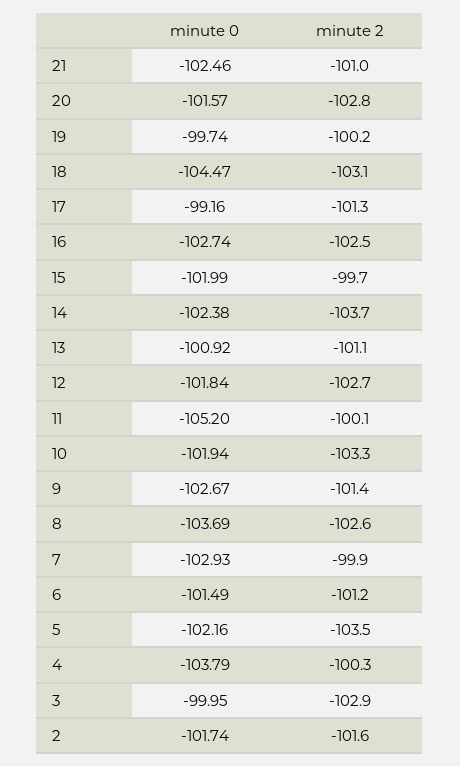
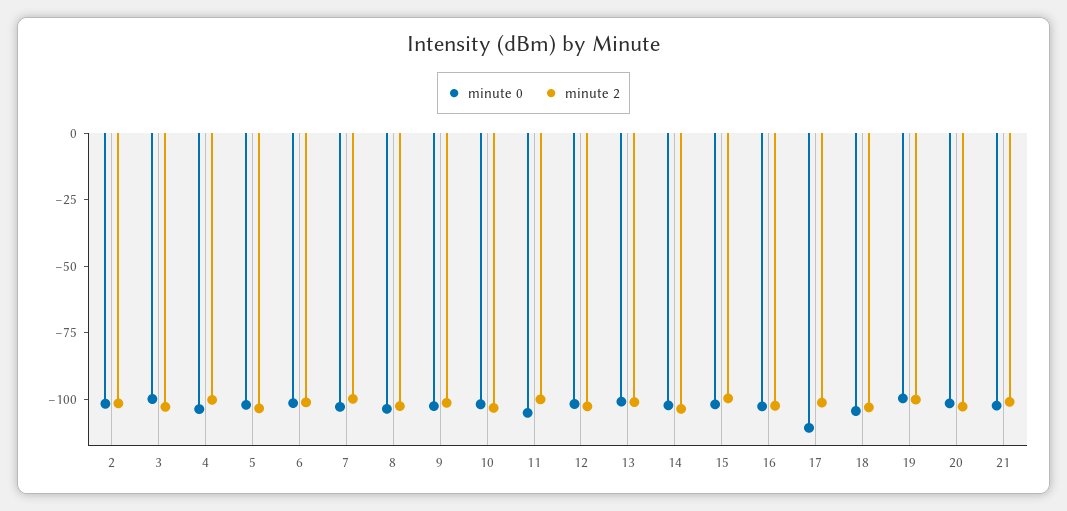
  {
    "minute 0": {
      "21": -102.46,
      "20": -101.57,
      "19": -99.74,
      "18": -104.47,
-     "17": -99.16,
+     "17": -110,
      "16": -102.74,
      "15": -101.99,
      "14": -102.38,
      "13": -100.92,
      "12": -101.84,
      "11": -105.2,
      "10": -101.94,
      "9": -102.67,
      "8": -103.69,
      "7": -102.93,
      "6": -101.49,
      "5": -102.16,
      "4": -103.79,
      "3": -99.95,
      "2": -101.74
    },
    "minute 2": {
      "21": -101,
      "20": -102.8,
      "19": -100.2,
      "18": -103.1,
      "17": -101.3,
      "16": -102.5,
      "15": -99.7,
      "14": -103.7,
      "13": -101.1,
      "12": -102.7,
      "11": -100.1,
      "10": -103.3,
      "9": -101.4,
      "8": -102.6,
      "7": -99.9,
      "6": -101.2,
      "5": -103.5,
      "4": -100.3,
      "3": -102.9,
      "2": -101.6
    }
  }

